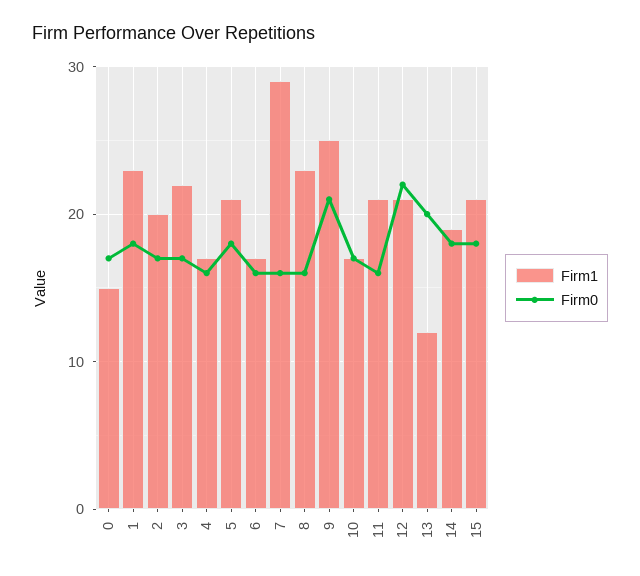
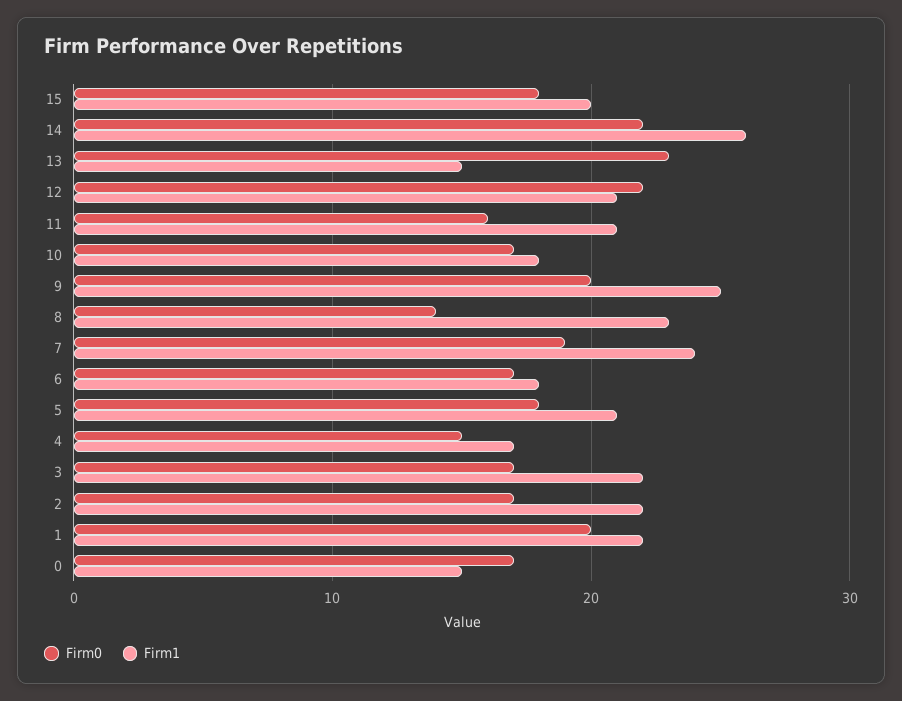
  {
    "Firm1": {
      "0": 15,
-     "1": 23,
+     "1": 22,
-     "2": 20,
+     "2": 22,
      "3": 22,
      "4": 17,
      "5": 21,
-     "6": 17,
+     "6": 18,
-     "7": 29,
+     "7": 24,
      "8": 23,
      "9": 25,
-     "10": 17,
+     "10": 18,
      "11": 21,
      "12": 21,
-     "13": 12,
+     "13": 15,
-     "14": 19,
+     "14": 26,
-     "15": 21
+     "15": 20
    },
    "Firm0": {
      "0": 17,
-     "1": 18,
+     "1": 20,
      "2": 17,
      "3": 17,
-     "4": 16,
+     "4": 15,
      "5": 18,
-     "6": 16,
+     "6": 17,
-     "7": 16,
+     "7": 19,
-     "8": 16,
+     "8": 14,
-     "9": 21,
+     "9": 20,
      "10": 17,
      "11": 16,
      "12": 22,
-     "13": 20,
+     "13": 23,
-     "14": 18,
+     "14": 22,
      "15": 18
    }
  }

